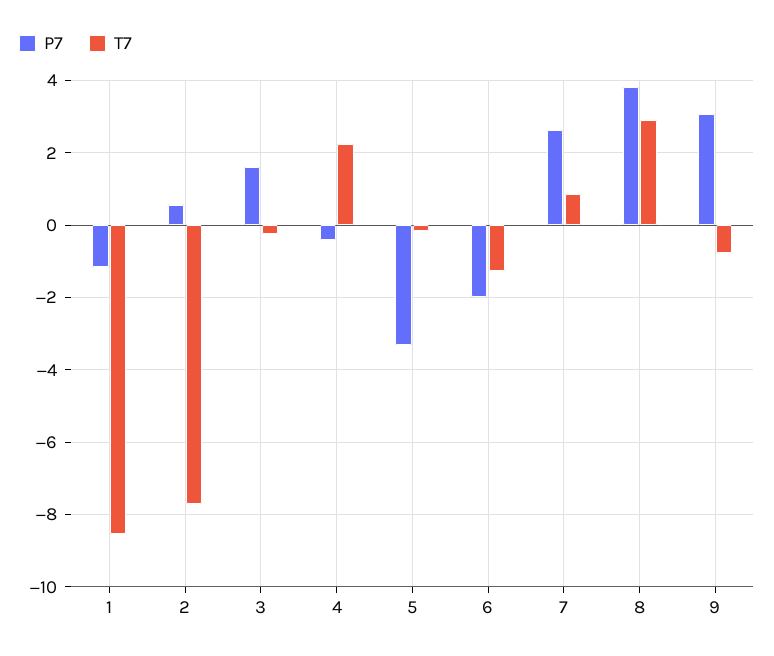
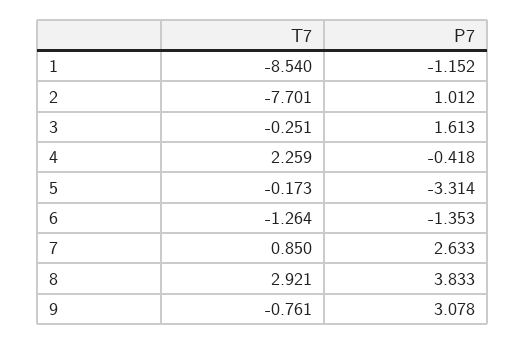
  {
    "P7": {
      "1": -1.152,
-     "2": 0.6,
+     "2": 1.012,
      "3": 1.613,
      "4": -0.418,
      "5": -3.314,
-     "6": -2,
+     "6": -1.353,
      "7": 2.633,
      "8": 3.833,
      "9": 3.078
    },
    "T7": {
      "1": -8.54,
      "2": -7.701,
      "3": -0.251,
      "4": 2.259,
      "5": -0.173,
      "6": -1.264,
      "7": 0.85,
      "8": 2.921,
      "9": -0.761
    }
  }

